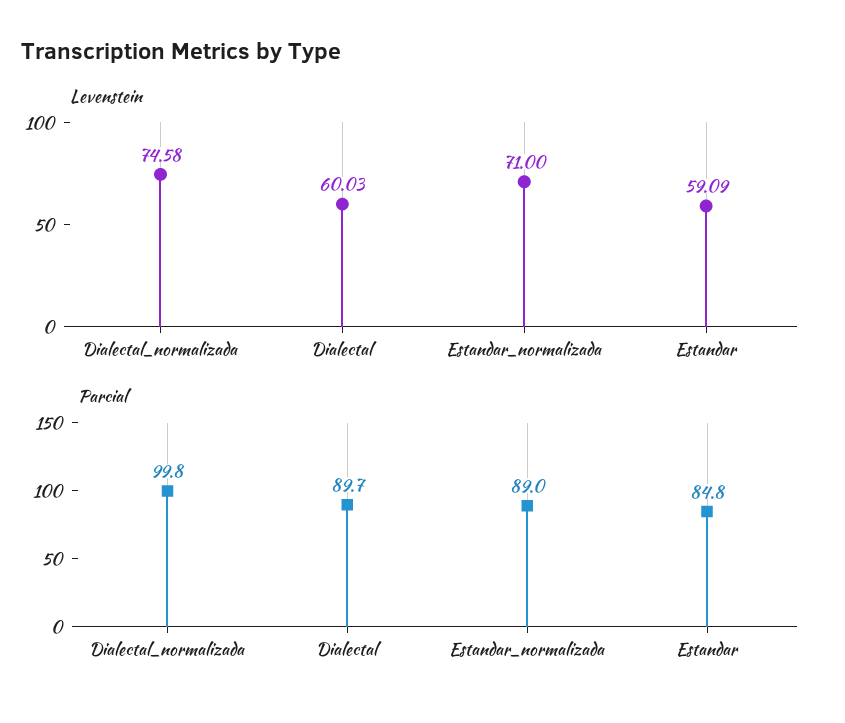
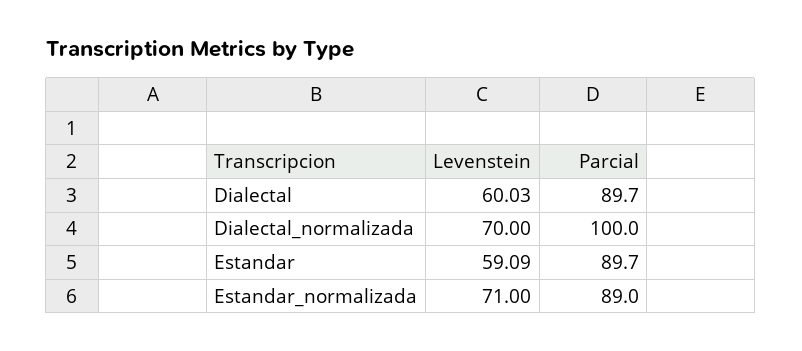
  {
    "Levenstein": {
-     "Dialectal_normalizada": 74.58,
+     "Dialectal_normalizada": 70,
      "Dialectal": 60.03,
      "Estandar_normalizada": 71,
      "Estandar": 59.09
    },
    "Parcial": {
-     "Dialectal_normalizada": 99.8,
+     "Dialectal_normalizada": 100,
      "Dialectal": 89.7,
      "Estandar_normalizada": 89,
-     "Estandar": 84.8
+     "Estandar": 89.7
    }
  }

